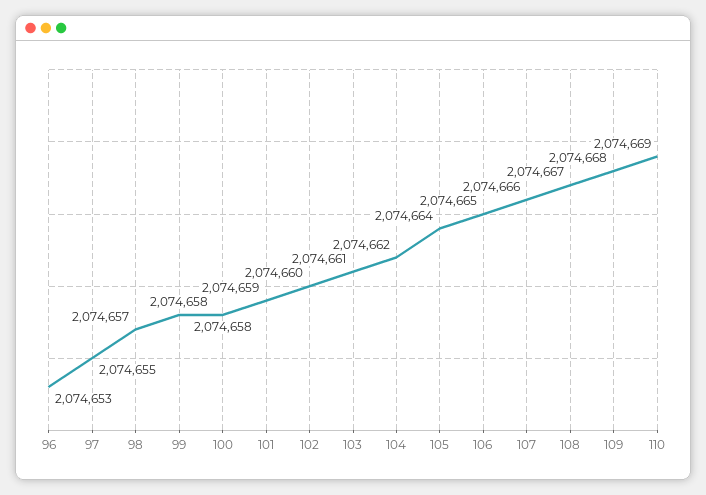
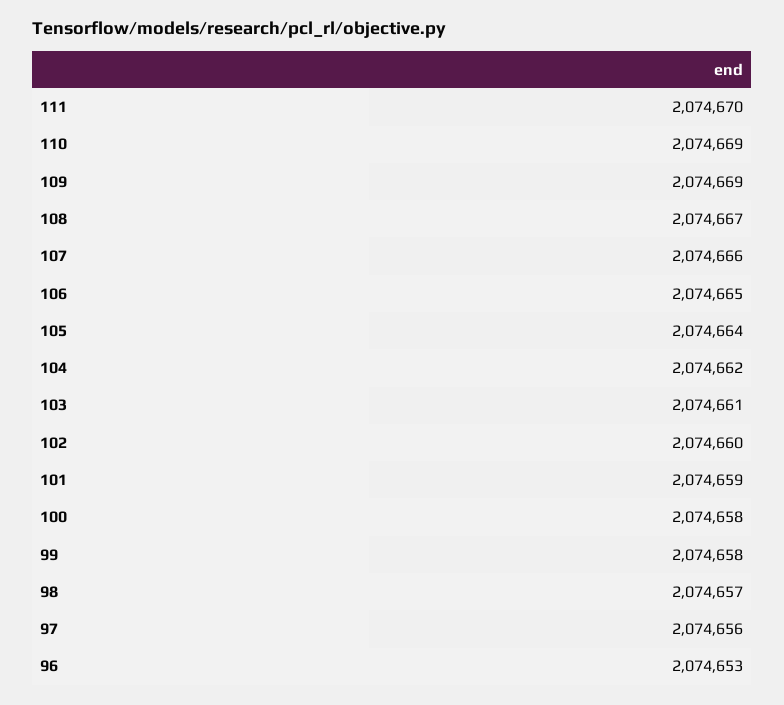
  {
    "96": 2074653,
-   "97": 2074655,
+   "97": 2074656,
    "98": 2074657,
    "99": 2074658,
    "100": 2074658,
    "101": 2074659,
    "102": 2074660,
    "103": 2074661,
    "104": 2074662,
    "105": 2074664,
    "106": 2074665,
    "107": 2074666,
    "108": 2074667,
-   "109": 2074668,
+   "109": 2074669,
-   "110": 2074669
+   "110": 2074669,
+   "111": 2074670
  }

